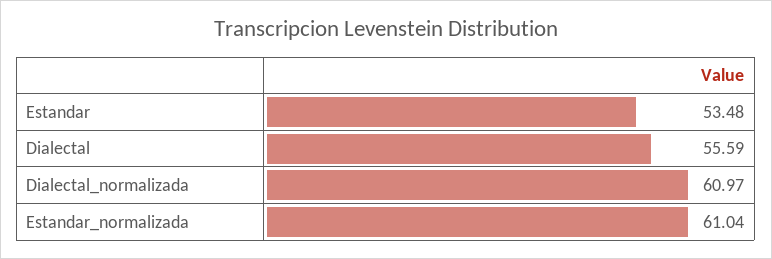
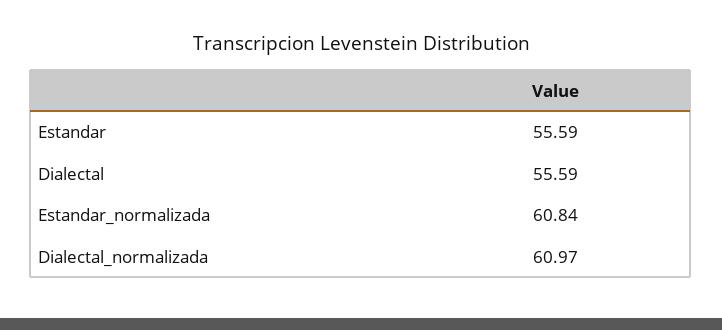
  {
-   "Estandar": 53.48,
+   "Estandar": 55.59,
    "Dialectal": 55.59,
    "Dialectal_normalizada": 60.97,
-   "Estandar_normalizada": 61.04
+   "Estandar_normalizada": 60.84
  }

